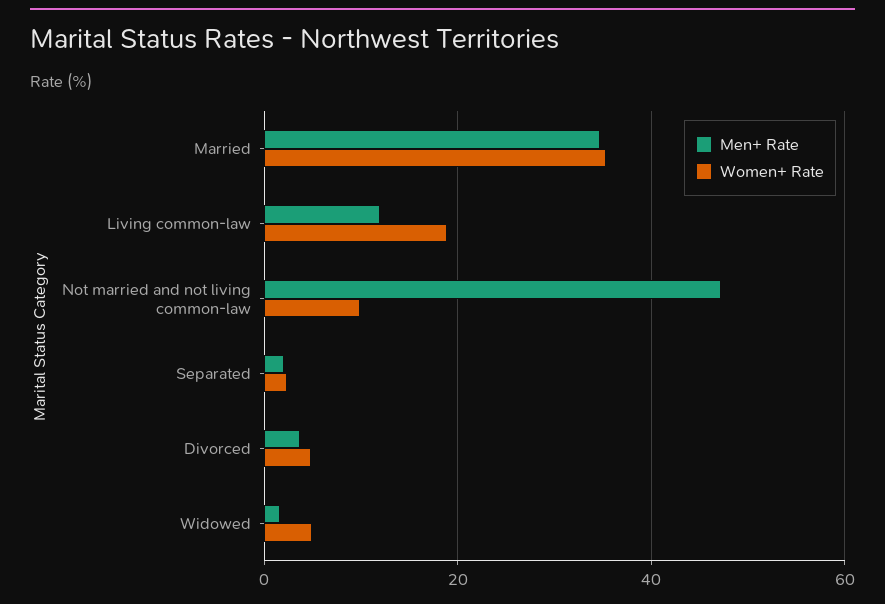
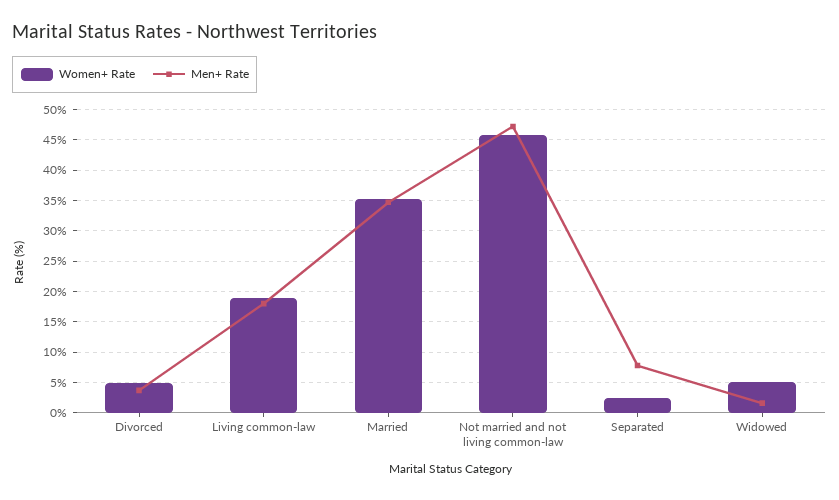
  {
    "Men+ Rate": {
      "Married": 35,
-     "Living common-law": 12,
+     "Living common-law": 18,
      "Not married and not living common-law": 47,
-     "Separated": 2,
+     "Separated": 8,
      "Divorced": 4,
      "Widowed": 2
    },
    "Women+ Rate": {
      "Married": 35,
      "Living common-law": 19,
-     "Not married and not living common-law": 10,
+     "Not married and not living common-law": 46,
      "Separated": 2,
      "Divorced": 5,
      "Widowed": 5
    }
  }

